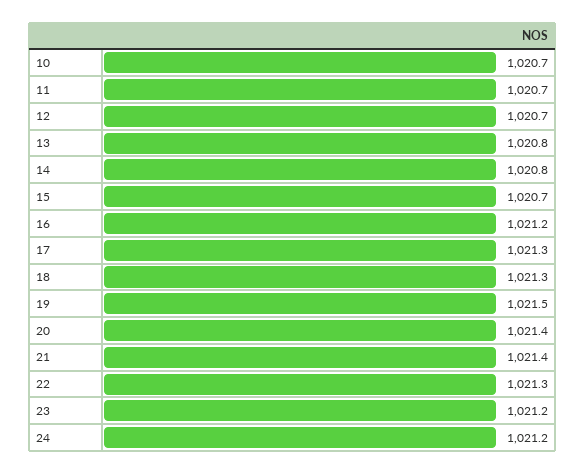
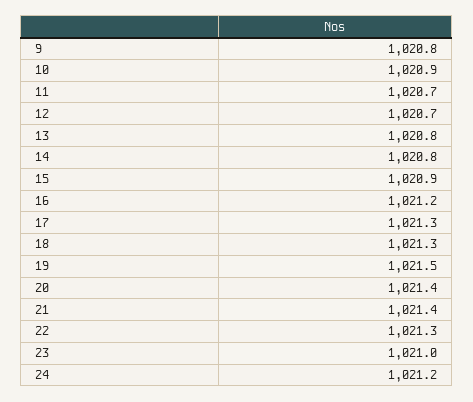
  {
-   "10": 1020.7,
+   "10": 1020.9,
    "11": 1020.7,
    "12": 1020.7,
    "13": 1020.8,
    "14": 1020.8,
-   "15": 1020.7,
+   "15": 1020.9,
    "16": 1021.2,
    "17": 1021.3,
    "18": 1021.3,
    "19": 1021.5,
    "20": 1021.4,
    "21": 1021.4,
    "22": 1021.3,
-   "23": 1021.2,
+   "23": 1021,
-   "24": 1021.2
+   "24": 1021.2,
+   "9": 1020.8
  }

